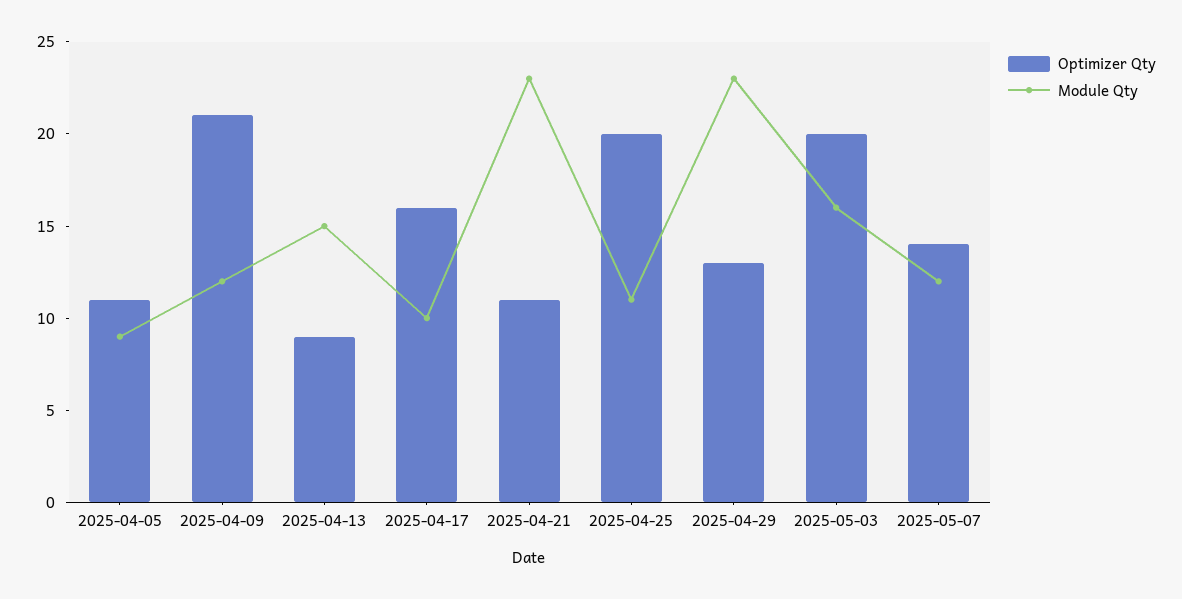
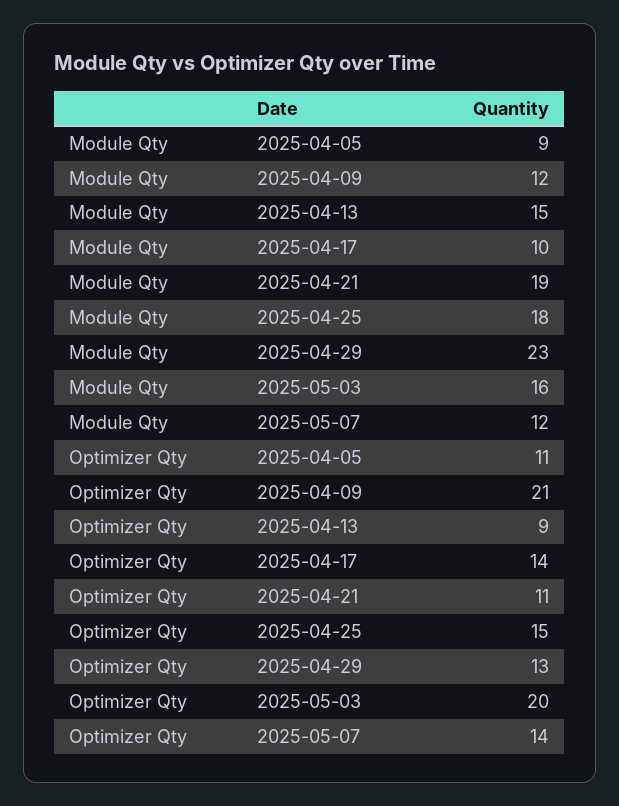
  {
    "Optimizer Qty": {
      "2025-04-05": 11,
      "2025-04-09": 21,
      "2025-04-13": 9,
-     "2025-04-17": 16,
+     "2025-04-17": 14,
      "2025-04-21": 11,
-     "2025-04-25": 20,
+     "2025-04-25": 15,
      "2025-04-29": 13,
      "2025-05-03": 20,
      "2025-05-07": 14
    },
    "Module Qty": {
      "2025-04-05": 9,
      "2025-04-09": 12,
      "2025-04-13": 15,
      "2025-04-17": 10,
-     "2025-04-21": 23,
+     "2025-04-21": 19,
-     "2025-04-25": 11,
+     "2025-04-25": 18,
      "2025-04-29": 23,
      "2025-05-03": 16,
      "2025-05-07": 12
    }
  }

